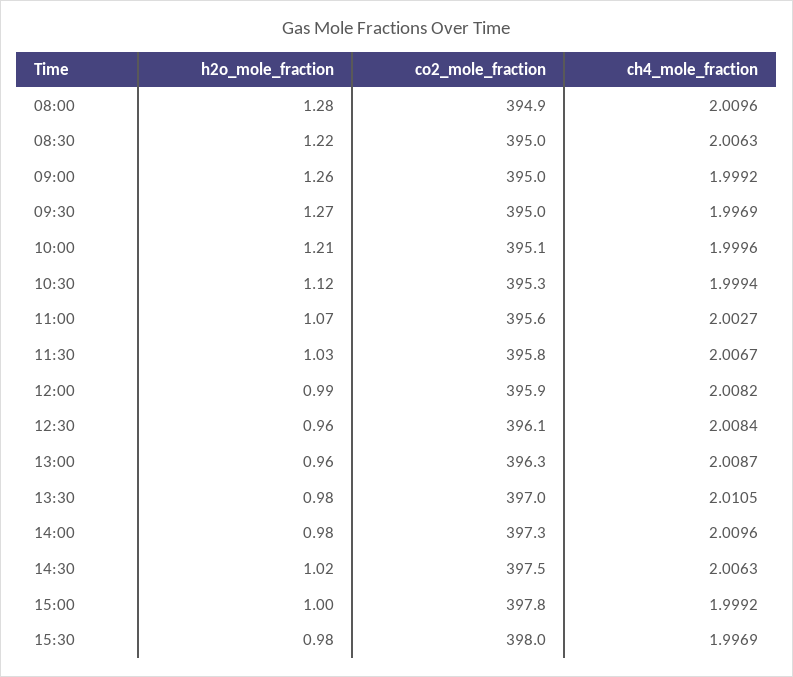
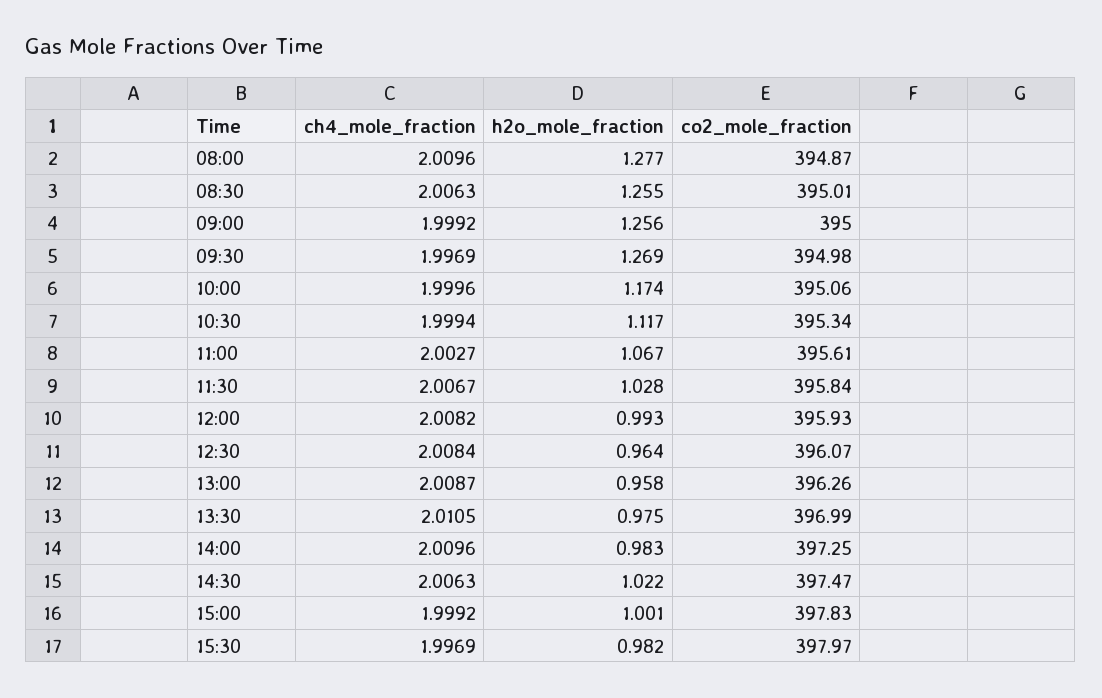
  {
    "h2o_mole_fraction": {
      "08:00": 1.277,
-     "08:30": 1.22,
+     "08:30": 1.255,
      "09:00": 1.256,
      "09:30": 1.269,
-     "10:00": 1.21,
+     "10:00": 1.174,
      "10:30": 1.117,
      "11:00": 1.067,
      "11:30": 1.028,
      "12:00": 0.993,
      "12:30": 0.964,
      "13:00": 0.958,
      "13:30": 0.975,
      "14:00": 0.983,
      "14:30": 1.022,
      "15:00": 1.001,
      "15:30": 0.982
    },
    "co2_mole_fraction": {
      "08:00": 394.87,
      "08:30": 395.01,
      "09:00": 395,
      "09:30": 394.98,
      "10:00": 395.06,
      "10:30": 395.34,
      "11:00": 395.61,
      "11:30": 395.84,
      "12:00": 395.93,
      "12:30": 396.07,
      "13:00": 396.26,
      "13:30": 396.99,
      "14:00": 397.25,
      "14:30": 397.47,
      "15:00": 397.83,
      "15:30": 397.97
    },
    "ch4_mole_fraction": {
      "08:00": 2.0096,
      "08:30": 2.0063,
      "09:00": 1.9992,
      "09:30": 1.9969,
      "10:00": 1.9996,
      "10:30": 1.9994,
      "11:00": 2.0027,
      "11:30": 2.0067,
      "12:00": 2.0082,
      "12:30": 2.0084,
      "13:00": 2.0087,
      "13:30": 2.0105,
      "14:00": 2.0096,
      "14:30": 2.0063,
      "15:00": 1.9992,
      "15:30": 1.9969
    }
  }

